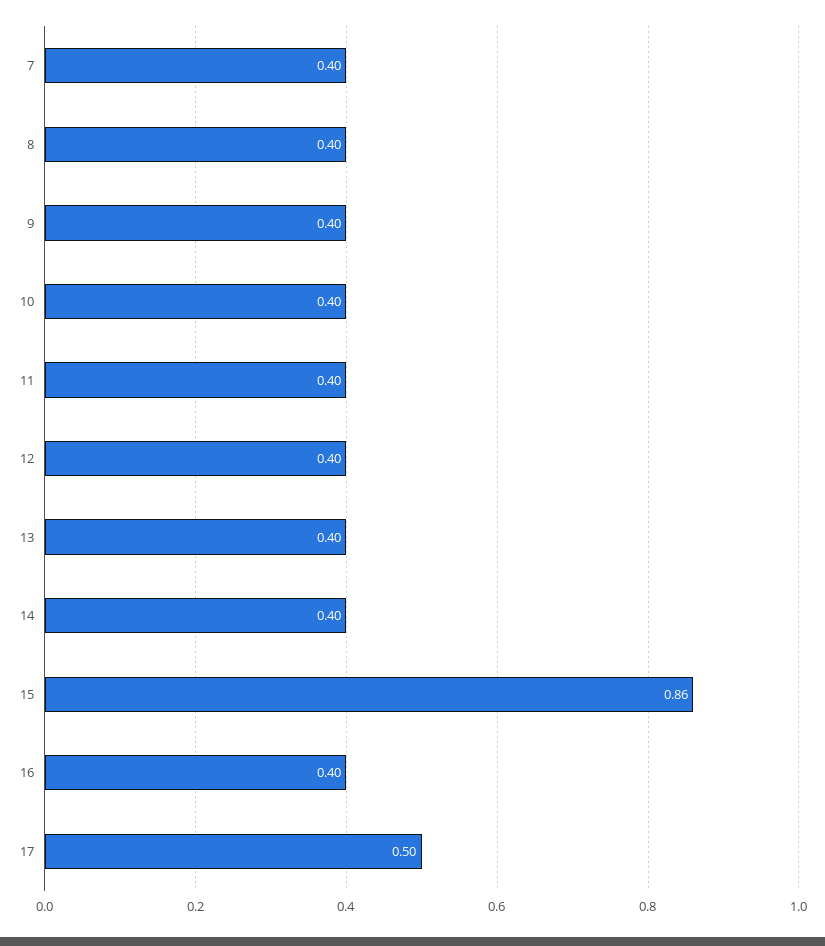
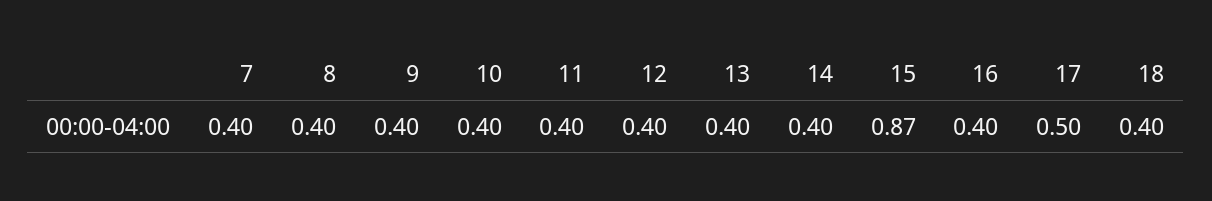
  {
    "7": 0.4,
    "8": 0.4,
    "9": 0.4,
    "10": 0.4,
    "11": 0.4,
    "12": 0.4,
    "13": 0.4,
    "14": 0.4,
-   "15": 0.86,
+   "15": 0.87,
    "16": 0.4,
-   "17": 0.5
+   "17": 0.5,
+   "18": 0.4
  }

